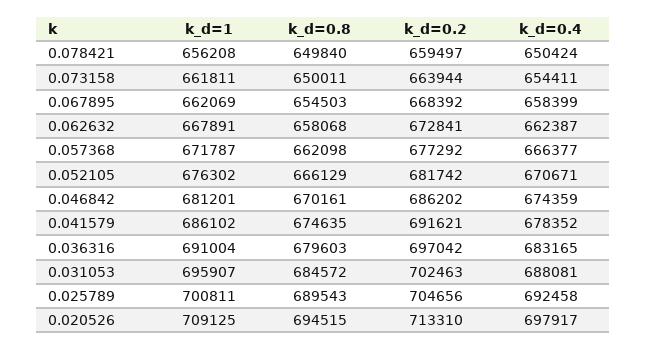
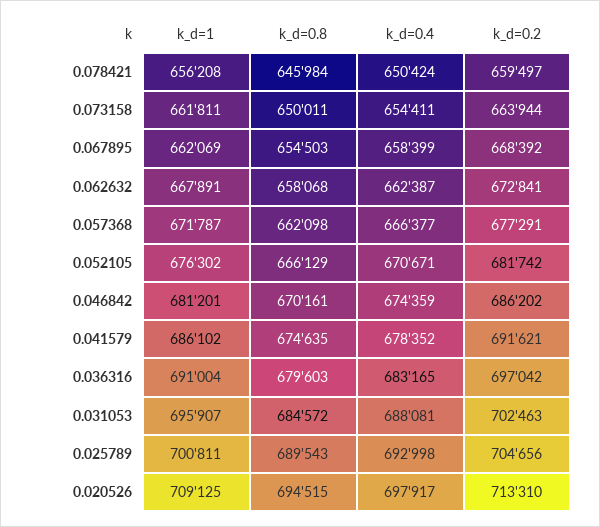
  {
    "k_d=1": {
      "0.078421": 656208,
      "0.073158": 661811,
      "0.067895": 662069,
      "0.062632": 667891,
      "0.057368": 671787,
      "0.052105": 676302,
      "0.046842": 681201,
      "0.041579": 686102,
      "0.036316": 691004,
      "0.031053": 695907,
      "0.025789": 700811,
      "0.020526": 709125
    },
    "k_d=0.8": {
-     "0.078421": 649840,
+     "0.078421": 645984,
      "0.073158": 650011,
      "0.067895": 654503,
      "0.062632": 658068,
      "0.057368": 662098,
      "0.052105": 666129,
      "0.046842": 670161,
      "0.041579": 674635,
      "0.036316": 679603,
      "0.031053": 684572,
      "0.025789": 689543,
      "0.020526": 694515
    },
    "k_d=0.2": {
      "0.078421": 659497,
      "0.073158": 663944,
      "0.067895": 668392,
      "0.062632": 672841,
-     "0.057368": 677292,
+     "0.057368": 677291,
      "0.052105": 681742,
      "0.046842": 686202,
      "0.041579": 691621,
      "0.036316": 697042,
      "0.031053": 702463,
      "0.025789": 704656,
      "0.020526": 713310
    },
    "k_d=0.4": {
      "0.078421": 650424,
      "0.073158": 654411,
      "0.067895": 658399,
      "0.062632": 662387,
      "0.057368": 666377,
      "0.052105": 670671,
      "0.046842": 674359,
      "0.041579": 678352,
      "0.036316": 683165,
      "0.031053": 688081,
-     "0.025789": 692458,
+     "0.025789": 692998,
      "0.020526": 697917
    }
  }

